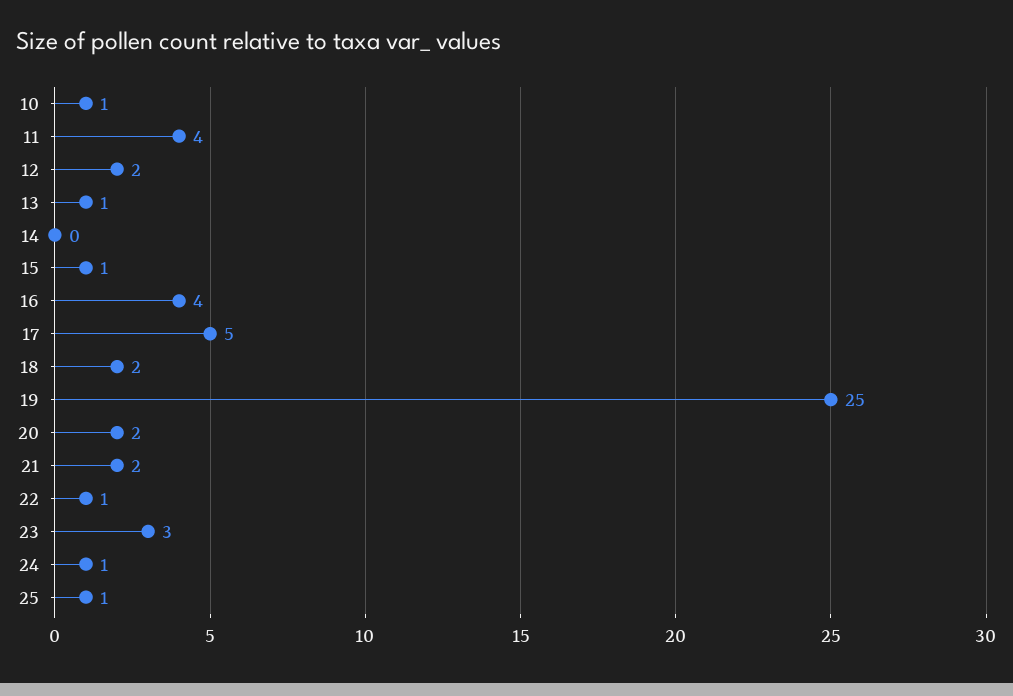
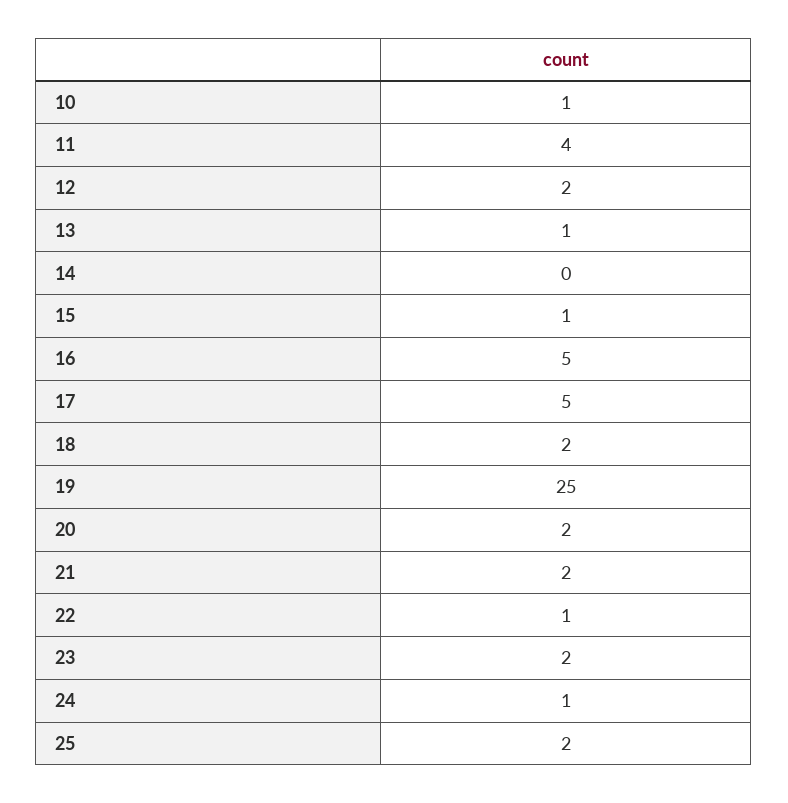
  {
    "10": 1,
    "11": 4,
    "12": 2,
    "13": 1,
    "14": 0,
    "15": 1,
-   "16": 4,
+   "16": 5,
    "17": 5,
    "18": 2,
    "19": 25,
    "20": 2,
    "21": 2,
    "22": 1,
-   "23": 3,
+   "23": 2,
    "24": 1,
-   "25": 1
+   "25": 2
  }

